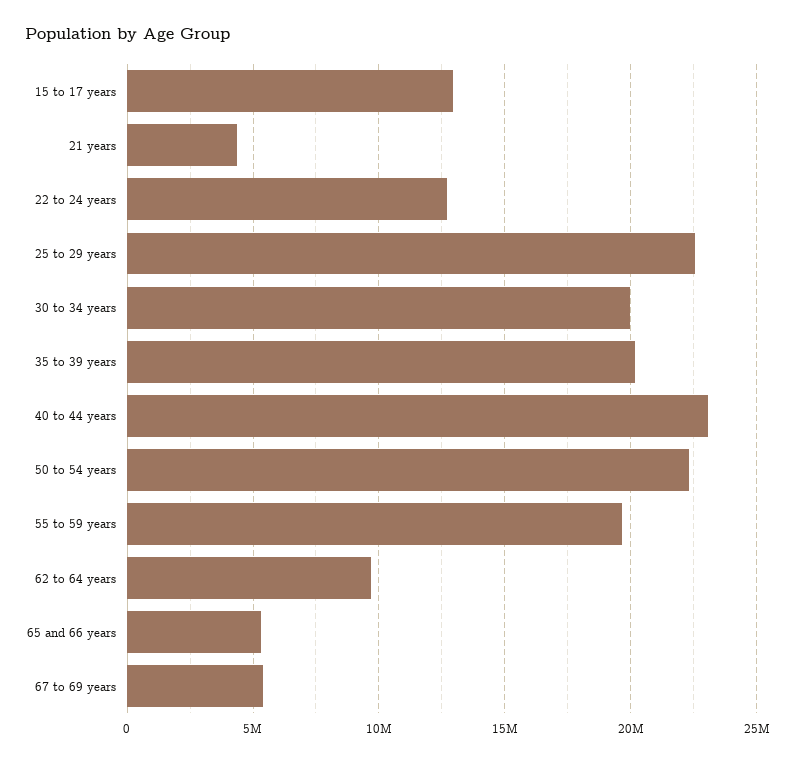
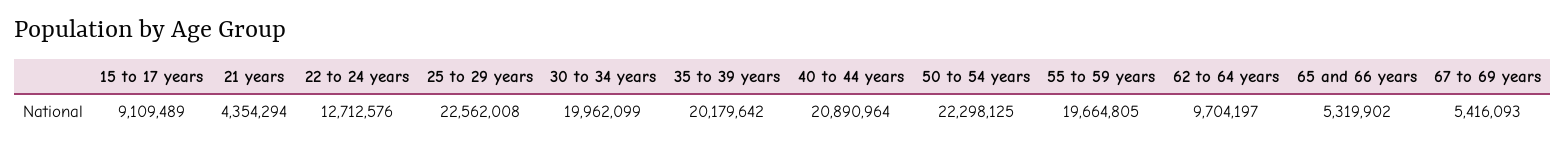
  {
-   "15 to 17 years": 13000000,
+   "15 to 17 years": 9109489,
    "21 years": 4354294,
    "22 to 24 years": 12712576,
    "25 to 29 years": 22562008,
    "30 to 34 years": 19962099,
    "35 to 39 years": 20179642,
-   "40 to 44 years": 23000000,
+   "40 to 44 years": 20890964,
    "50 to 54 years": 22298125,
    "55 to 59 years": 19664805,
    "62 to 64 years": 9704197,
    "65 and 66 years": 5319902,
    "67 to 69 years": 5416093
  }

